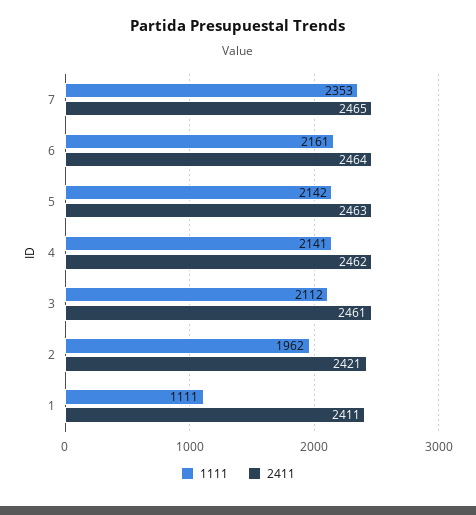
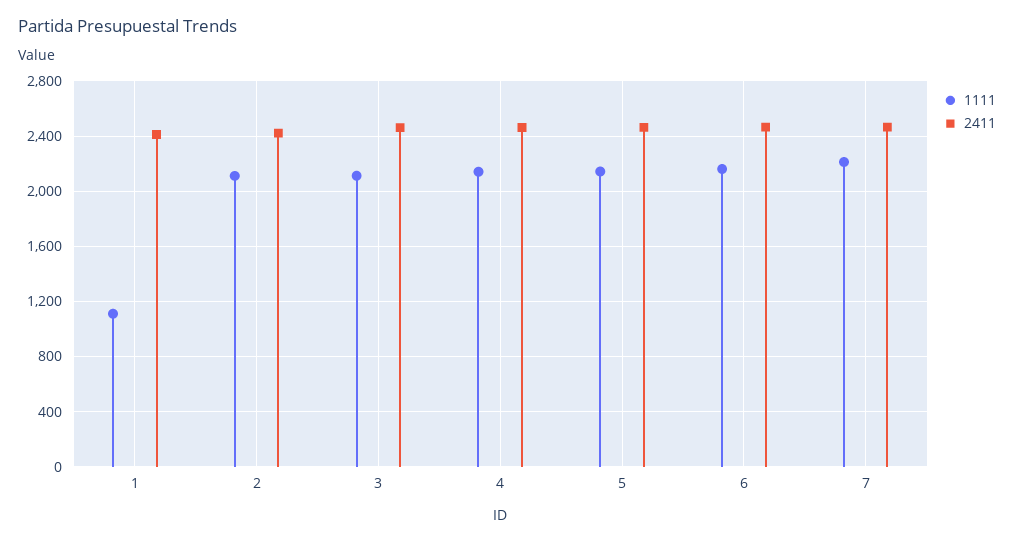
  {
    "1111": {
-     "7": 2353,
+     "7": 2200,
      "6": 2161,
      "5": 2142,
      "4": 2141,
      "3": 2112,
-     "2": 1962,
+     "2": 2100,
      "1": 1111
    },
    "2411": {
      "7": 2465,
      "6": 2464,
      "5": 2463,
      "4": 2462,
      "3": 2461,
      "2": 2421,
      "1": 2411
    }
  }

